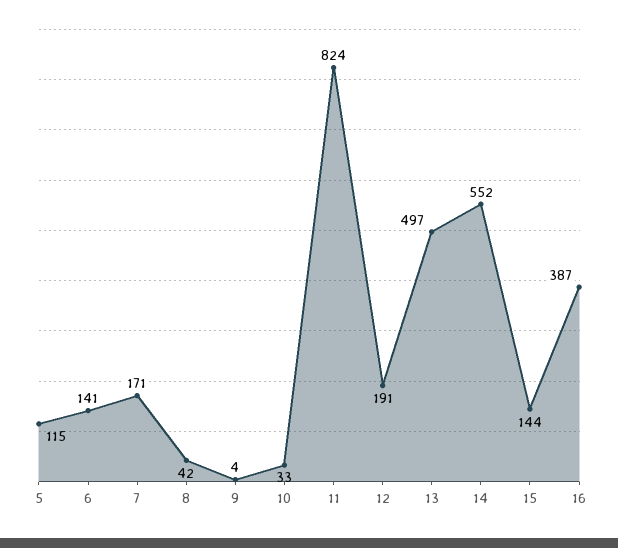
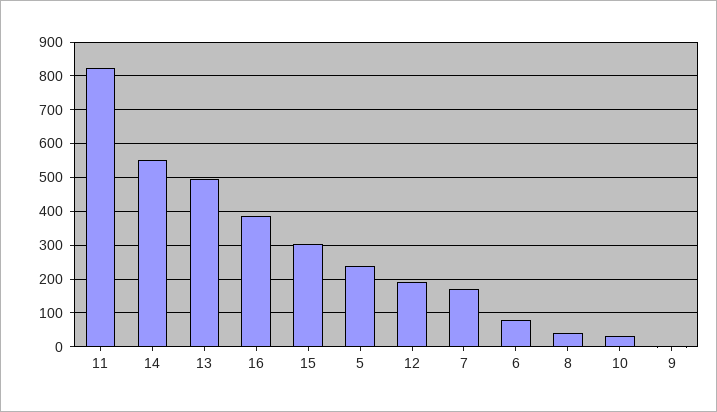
  {
-   "5": 115,
+   "5": 240,
-   "6": 141,
+   "6": 80,
    "7": 171,
    "8": 42,
    "9": 4,
    "10": 33,
    "11": 824,
    "12": 191,
    "13": 497,
    "14": 552,
-   "15": 144,
+   "15": 300,
    "16": 387
  }

